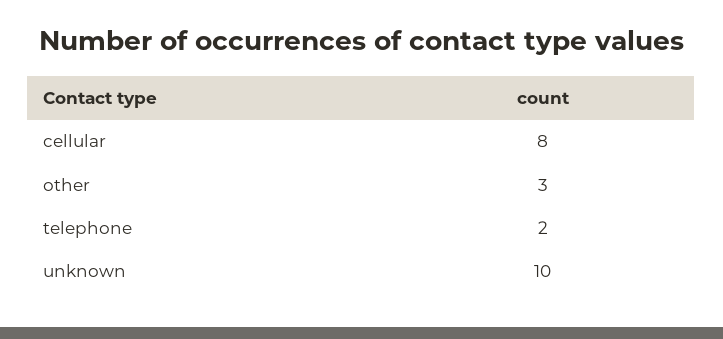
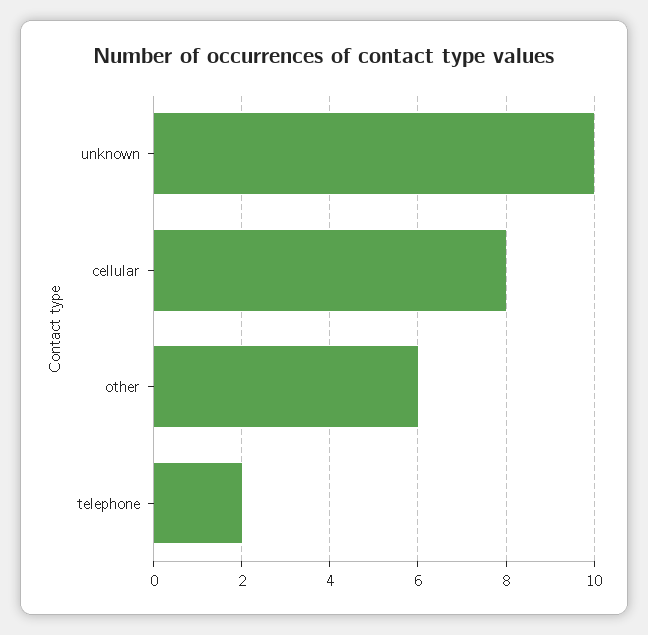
  {
    "cellular": 8,
-   "other": 3,
+   "other": 6,
    "telephone": 2,
    "unknown": 10
  }

